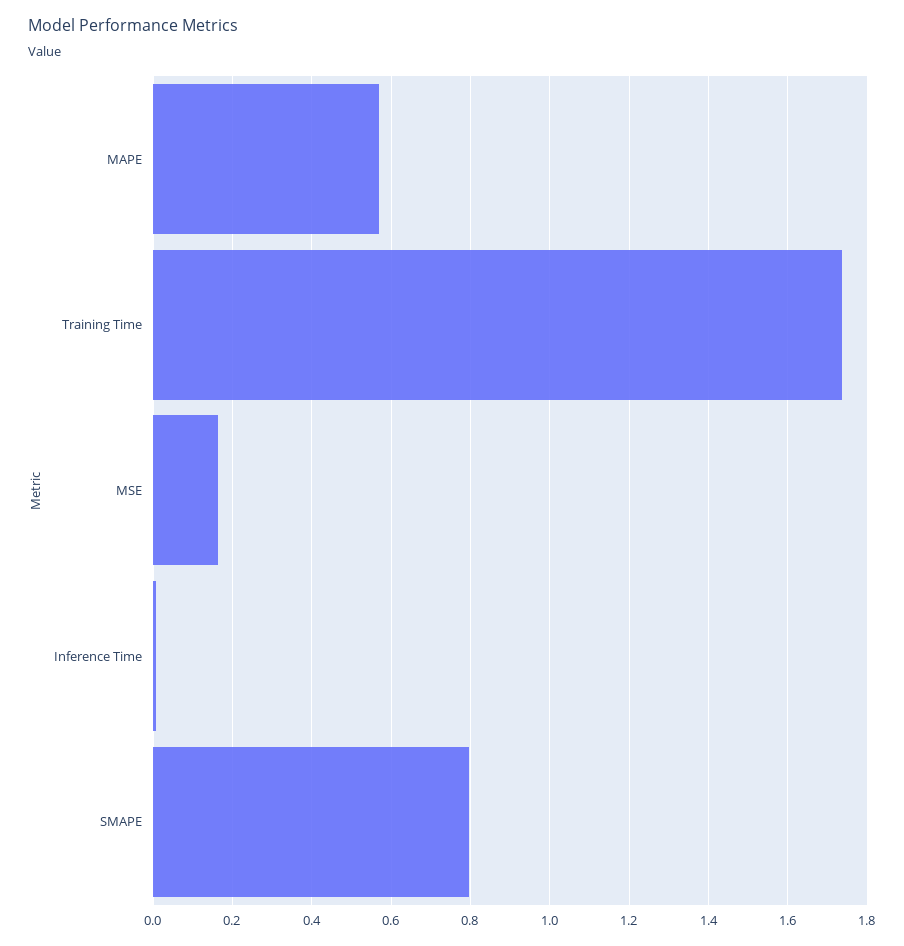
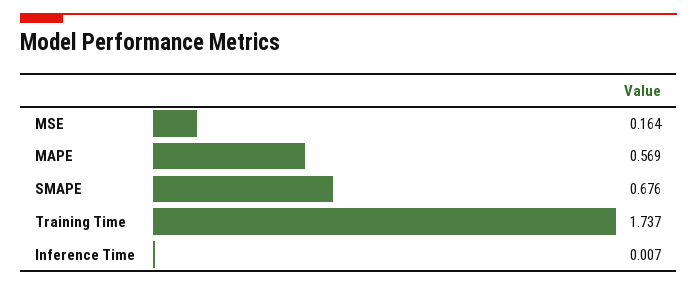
  {
    "MAPE": 0.569,
    "Training Time": 1.737,
    "MSE": 0.164,
    "Inference Time": 0.007,
-   "SMAPE": 0.8
+   "SMAPE": 0.676
  }

